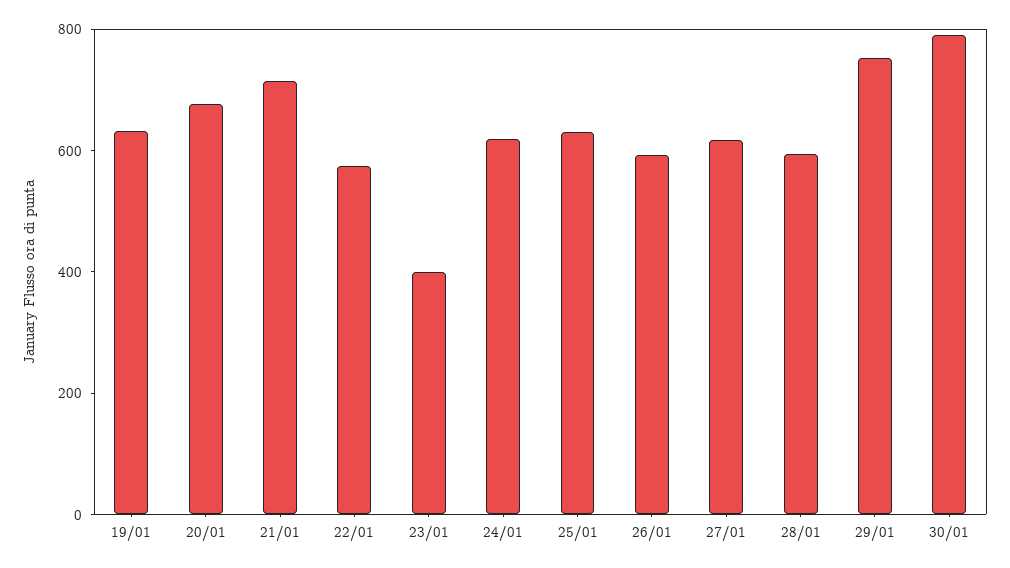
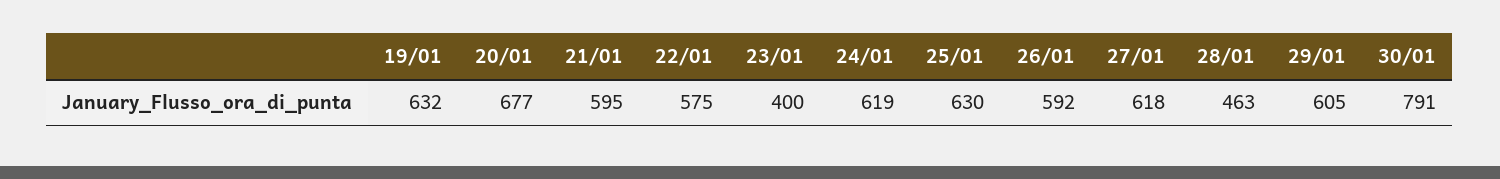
  {
    "19/01": 632,
    "20/01": 677,
-   "21/01": 700,
+   "21/01": 595,
    "22/01": 575,
    "23/01": 400,
    "24/01": 619,
    "25/01": 630,
    "26/01": 592,
    "27/01": 618,
-   "28/01": 600,
+   "28/01": 463,
-   "29/01": 750,
+   "29/01": 605,
    "30/01": 791
  }

